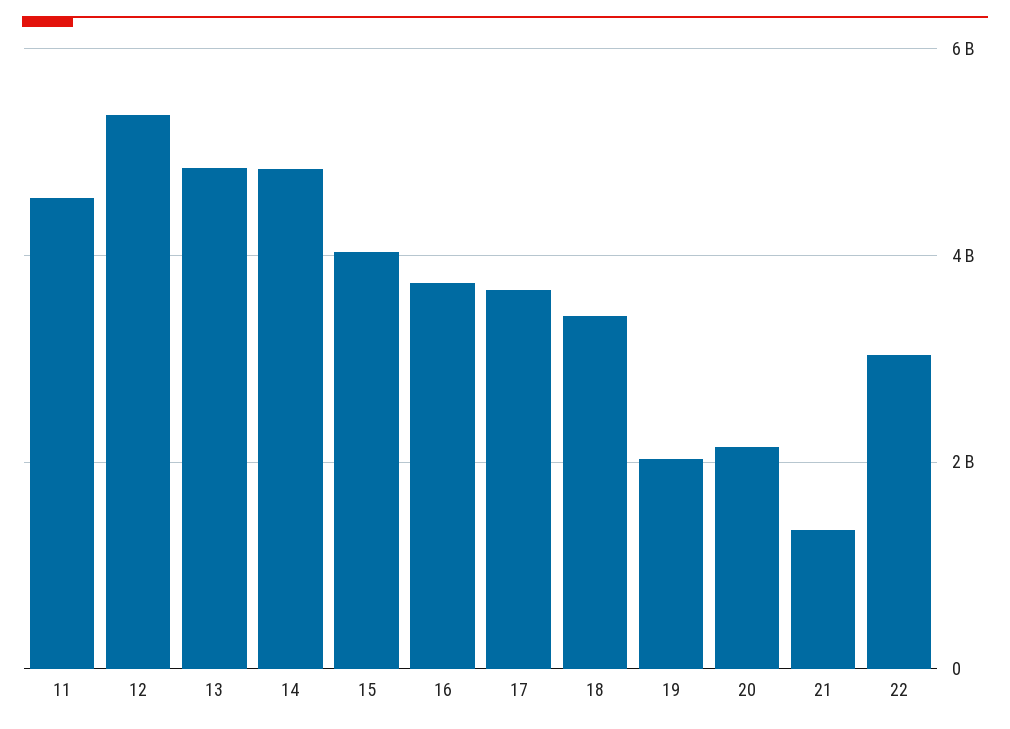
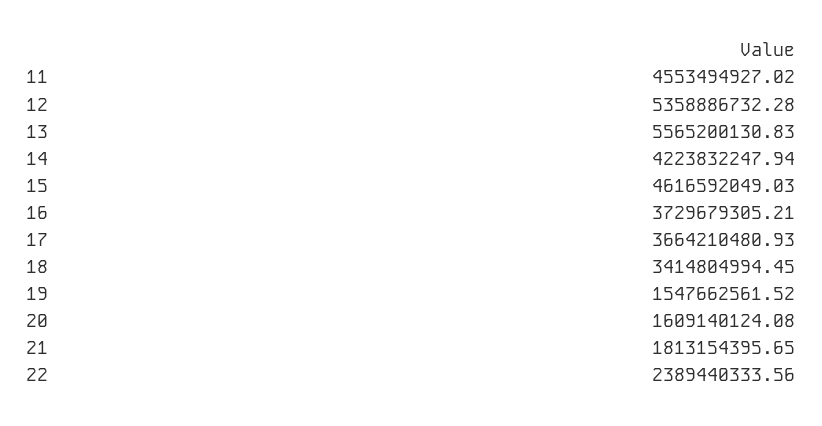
  {
    "11": 4553494927.02,
    "12": 5358886732.28,
-   "13": 4800000000,
+   "13": 5565200130.83,
-   "14": 4800000000,
+   "14": 4223832247.94,
-   "15": 4000000000,
+   "15": 4616592049.03,
    "16": 3729679305.21,
    "17": 3664210480.93,
    "18": 3414804994.45,
-   "19": 2000000000,
+   "19": 1547662561.52,
-   "20": 2200000000,
+   "20": 1609140124.08,
-   "21": 1400000000,
+   "21": 1813154395.65,
-   "22": 3000000000
+   "22": 2389440333.56
  }

